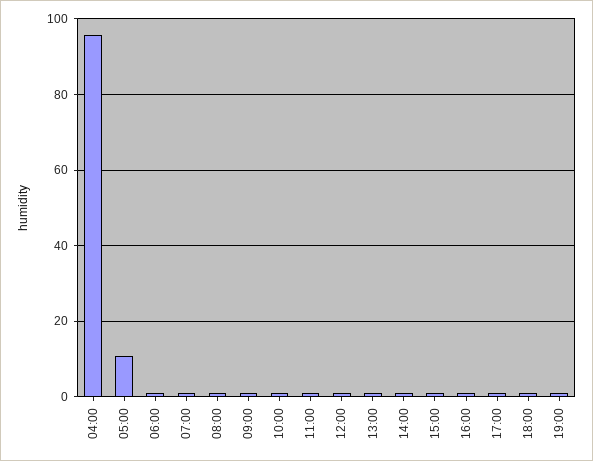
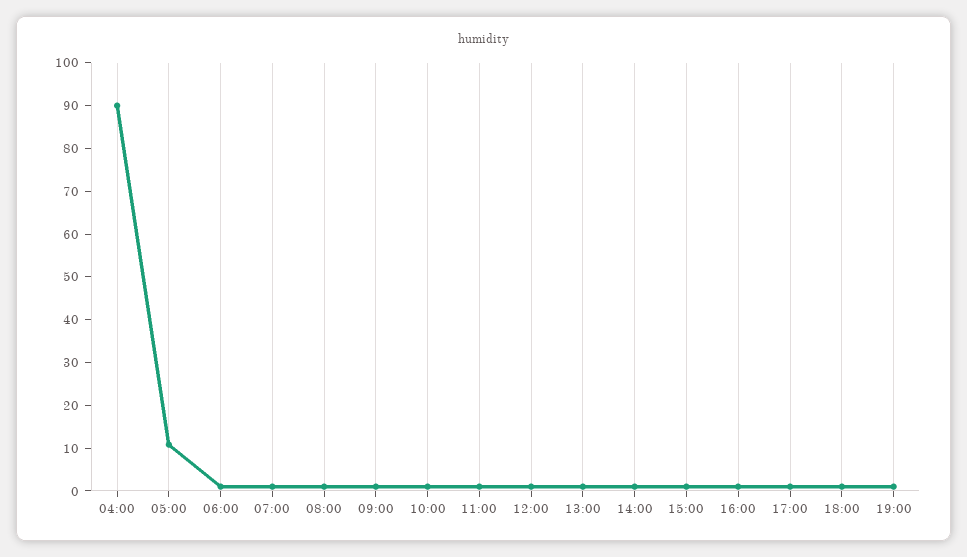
  {
-   "04:00": 96,
+   "04:00": 90,
    "05:00": 10,
    "06:00": 2,
    "07:00": 2,
    "08:00": 2,
    "09:00": 2,
    "10:00": 2,
    "11:00": 2,
    "12:00": 2,
    "13:00": 2,
    "14:00": 2,
    "15:00": 2,
    "16:00": 2,
    "17:00": 2,
    "18:00": 2,
    "19:00": 2
  }

